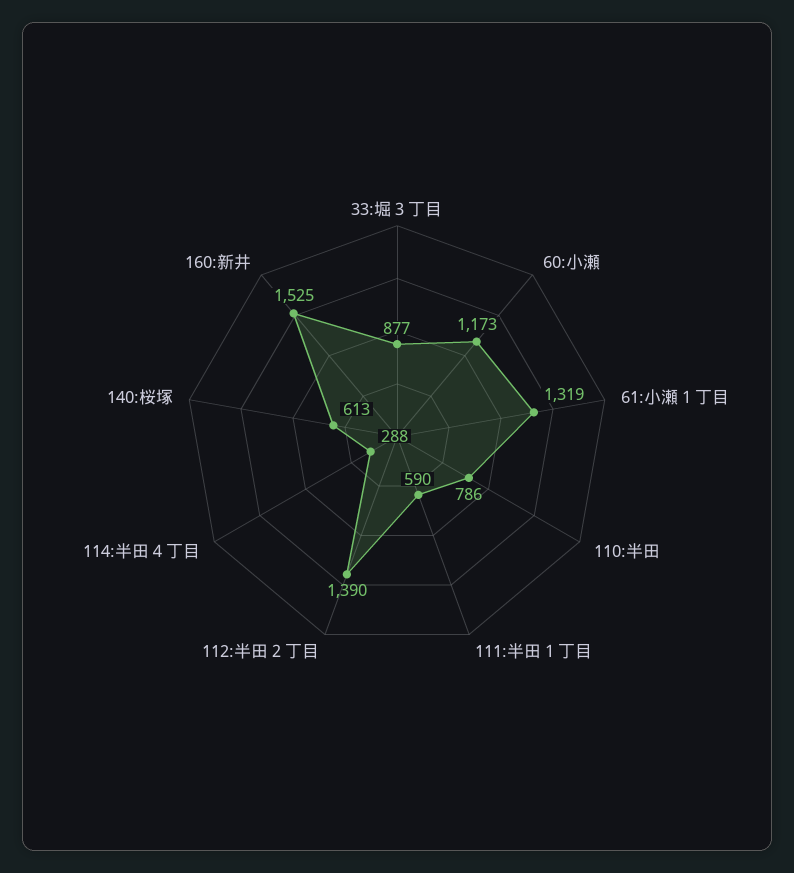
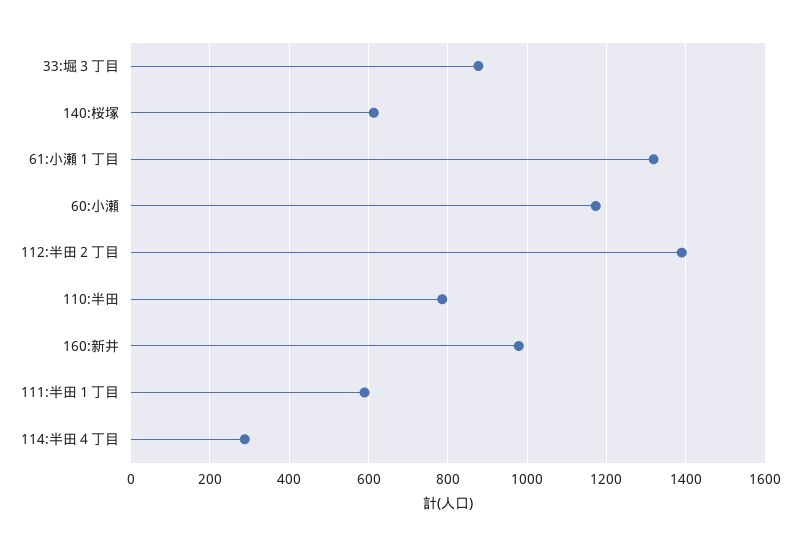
  {
    "33:堀３丁目": 877,
    "60:小瀬": 1173,
    "61:小瀬１丁目": 1319,
    "110:半田": 786,
    "111:半田１丁目": 590,
    "112:半田２丁目": 1390,
    "114:半田４丁目": 288,
    "140:桜塚": 613,
-   "160:新井": 1525
+   "160:新井": 980
  }

